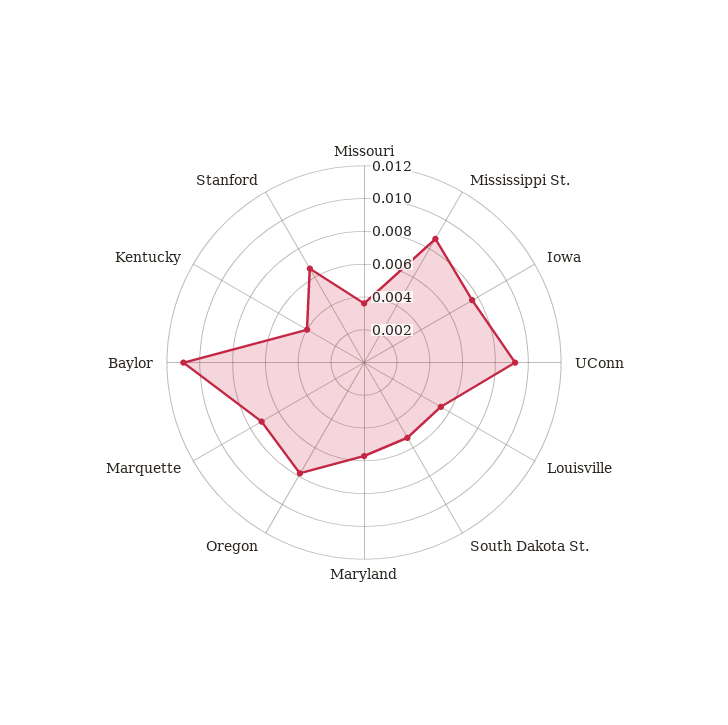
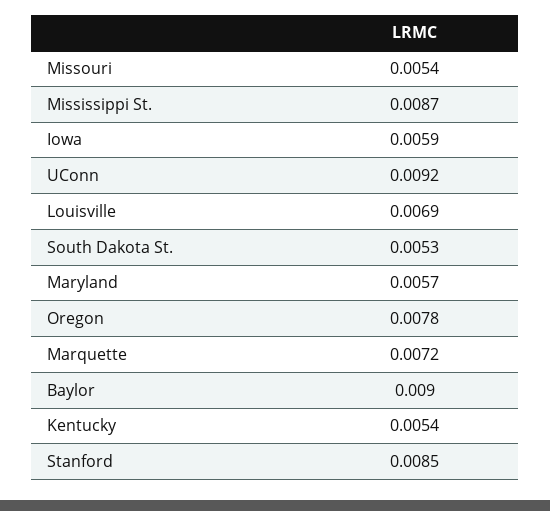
  {
-   "Missouri": 0.0035,
+   "Missouri": 0.0054,
    "Mississippi St.": 0.0087,
-   "Iowa": 0.0075,
+   "Iowa": 0.0059,
    "UConn": 0.0092,
-   "Louisville": 0.0055,
+   "Louisville": 0.0069,
    "South Dakota St.": 0.0053,
    "Maryland": 0.0057,
    "Oregon": 0.0078,
    "Marquette": 0.0072,
-   "Baylor": 0.011,
+   "Baylor": 0.009,
-   "Kentucky": 0.004,
+   "Kentucky": 0.0054,
-   "Stanford": 0.0065
+   "Stanford": 0.0085
  }

